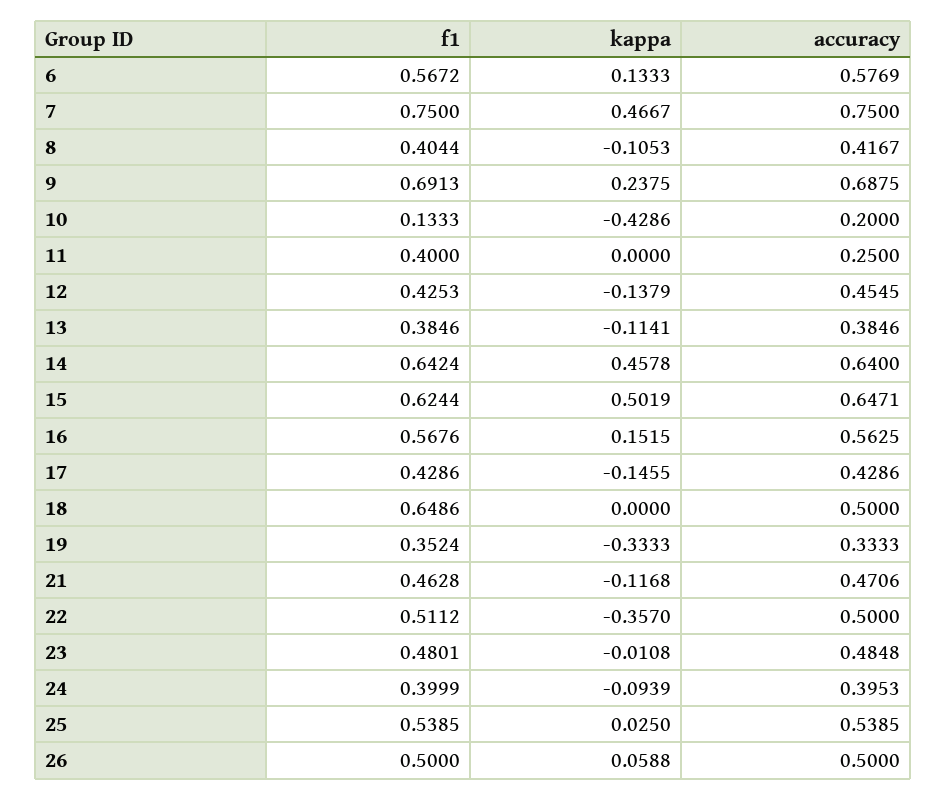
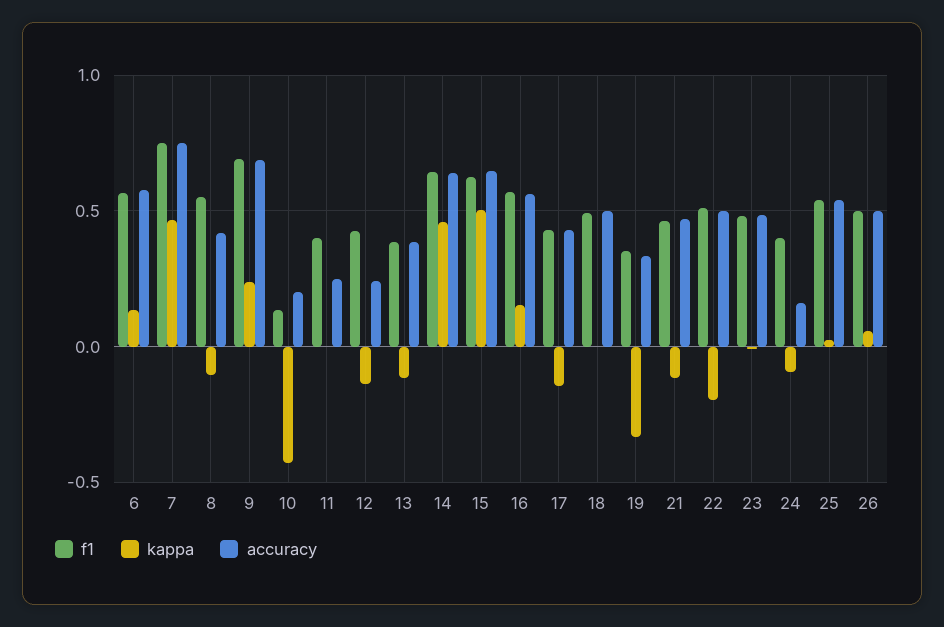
  {
    "f1": {
      "6": 0.5672,
      "7": 0.75,
-     "8": 0.4044,
+     "8": 0.55,
      "9": 0.6913,
      "10": 0.1333,
      "11": 0.4,
      "12": 0.4253,
      "13": 0.3846,
      "14": 0.6424,
      "15": 0.6244,
      "16": 0.5676,
      "17": 0.4286,
-     "18": 0.6486,
+     "18": 0.5,
      "19": 0.3524,
      "21": 0.4628,
      "22": 0.5112,
      "23": 0.4801,
      "24": 0.3999,
      "25": 0.5385,
      "26": 0.5
    },
    "kappa": {
      "6": 0.1333,
      "7": 0.4667,
      "8": -0.1053,
      "9": 0.2375,
      "10": -0.4286,
      "11": 0,
      "12": -0.1379,
      "13": -0.1141,
      "14": 0.4578,
      "15": 0.5019,
      "16": 0.1515,
      "17": -0.1455,
      "18": 0,
      "19": -0.3333,
      "21": -0.1168,
-     "22": -0.357,
+     "22": -0.2,
      "23": -0.0108,
      "24": -0.0939,
      "25": 0.025,
      "26": 0.0588
    },
    "accuracy": {
      "6": 0.5769,
      "7": 0.75,
      "8": 0.4167,
      "9": 0.6875,
      "10": 0.2,
      "11": 0.25,
-     "12": 0.4545,
+     "12": 0.25,
      "13": 0.3846,
      "14": 0.64,
      "15": 0.6471,
      "16": 0.5625,
      "17": 0.4286,
      "18": 0.5,
      "19": 0.3333,
      "21": 0.4706,
      "22": 0.5,
      "23": 0.4848,
-     "24": 0.3953,
+     "24": 0.15,
      "25": 0.5385,
      "26": 0.5
    }
  }

